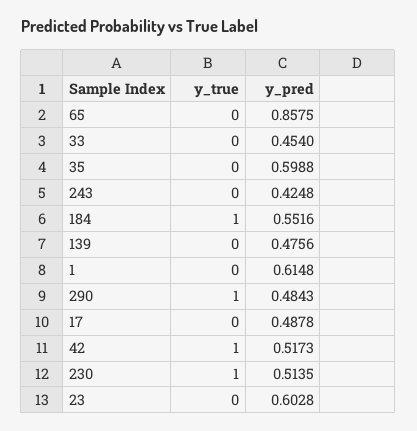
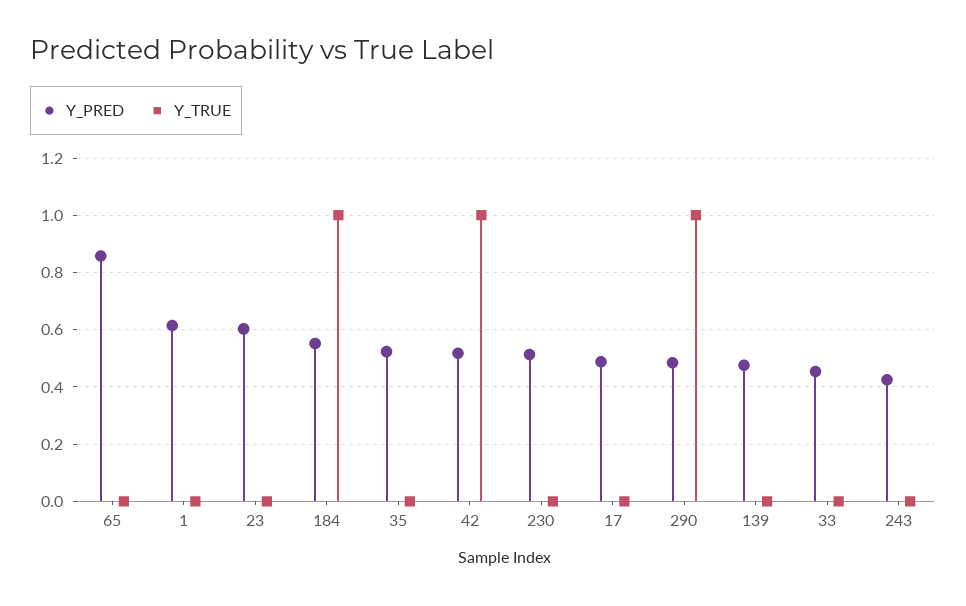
  {
    "y_true": {
      "65": 0,
      "33": 0,
      "35": 0,
      "243": 0,
      "184": 1,
      "139": 0,
      "1": 0,
      "290": 1,
      "17": 0,
      "42": 1,
-     "230": 1,
+     "230": 0,
      "23": 0
    },
    "y_pred": {
      "65": 0.8575,
      "33": 0.454,
-     "35": 0.5988,
+     "35": 0.525,
      "243": 0.4248,
      "184": 0.5516,
      "139": 0.4756,
      "1": 0.6148,
      "290": 0.4843,
      "17": 0.4878,
      "42": 0.5173,
      "230": 0.5135,
      "23": 0.6028
    }
  }

